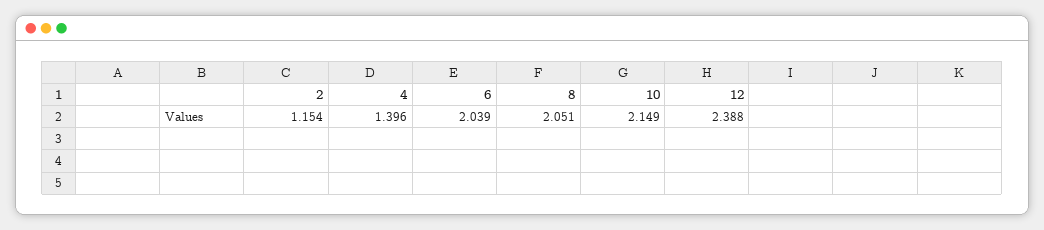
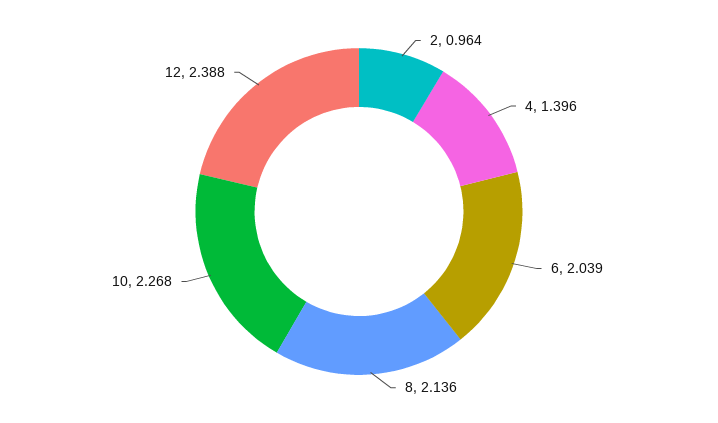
  {
-   "2": 1.154,
+   "2": 0.964,
    "4": 1.396,
    "6": 2.039,
-   "8": 2.051,
+   "8": 2.136,
-   "10": 2.149,
+   "10": 2.268,
    "12": 2.388
  }

